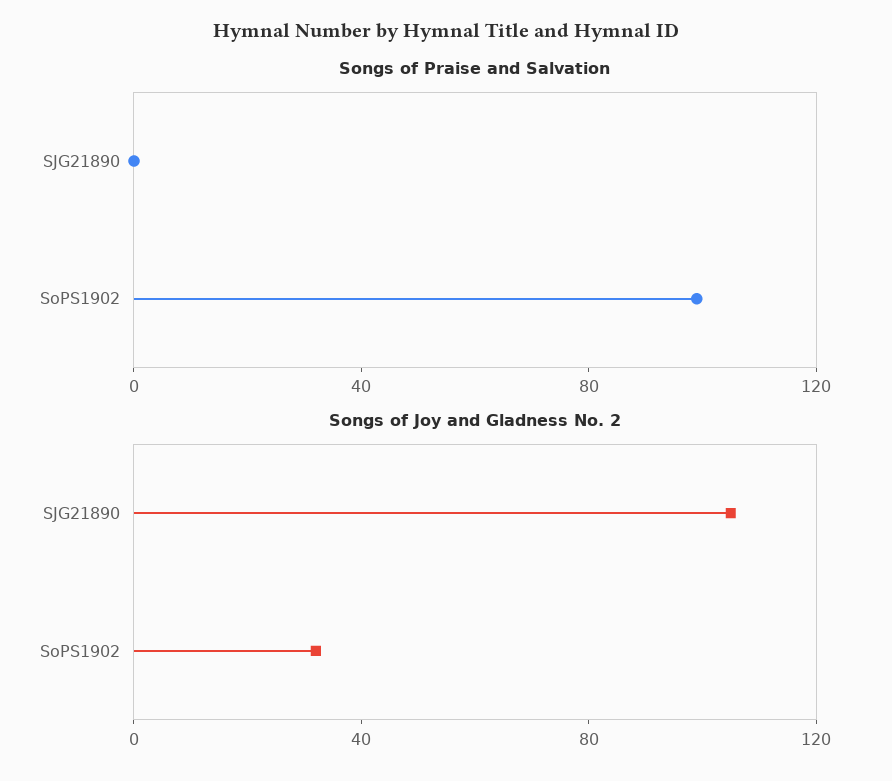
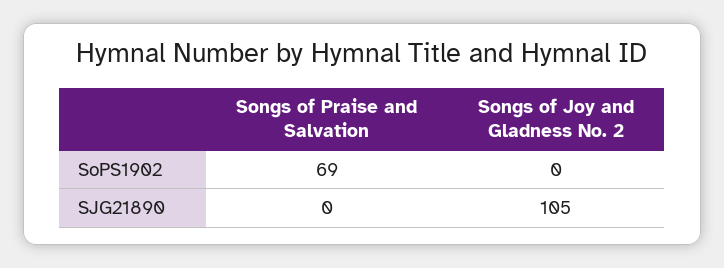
  {
    "Songs of Praise and Salvation": {
      "SJG21890": 0,
-     "SoPS1902": 100
+     "SoPS1902": 69
    },
    "Songs of Joy and Gladness No. 2": {
      "SJG21890": 105,
-     "SoPS1902": 30
+     "SoPS1902": 0
    }
  }

